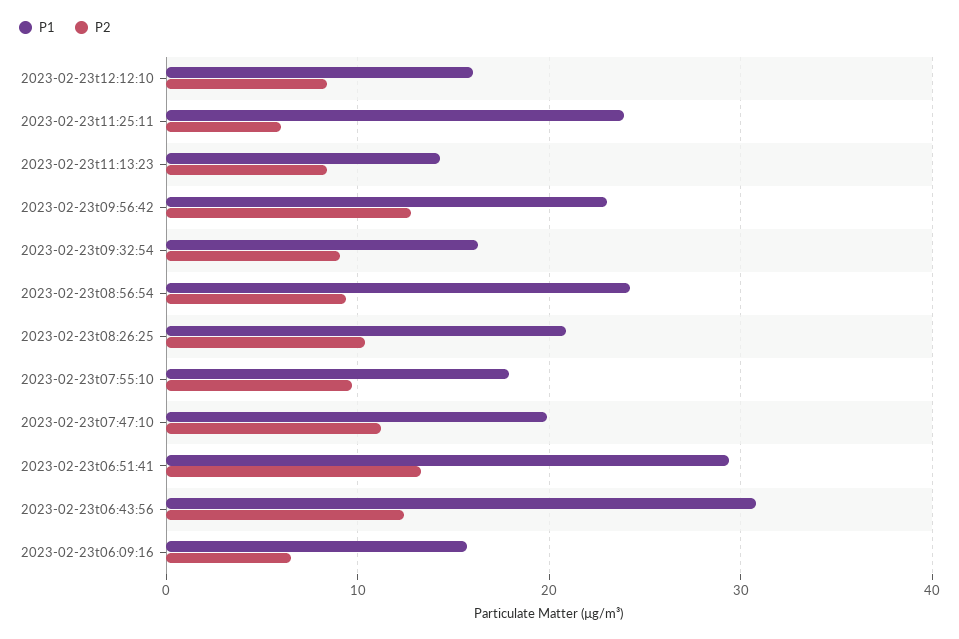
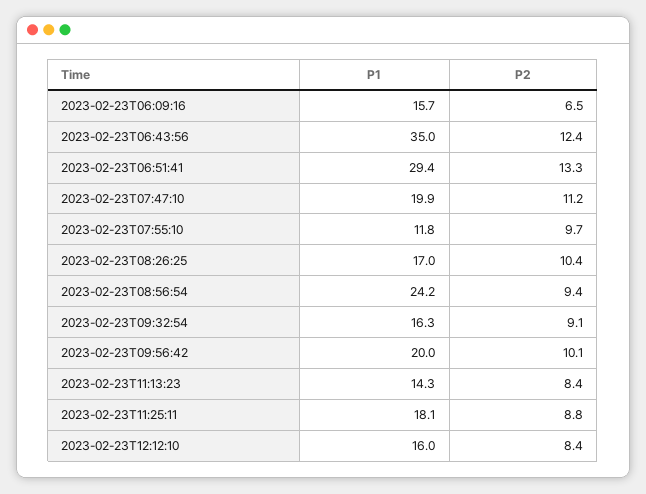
  {
    "P1": {
      "2023-02-23t12:12:10": 16,
-     "2023-02-23t11:25:11": 24,
+     "2023-02-23t11:25:11": 18.1,
      "2023-02-23t11:13:23": 14.3,
-     "2023-02-23t09:56:42": 23,
+     "2023-02-23t09:56:42": 20,
      "2023-02-23t09:32:54": 16.3,
      "2023-02-23t08:56:54": 24.2,
-     "2023-02-23t08:26:25": 21,
+     "2023-02-23t08:26:25": 17,
-     "2023-02-23t07:55:10": 18,
+     "2023-02-23t07:55:10": 11.8,
      "2023-02-23t07:47:10": 19.9,
      "2023-02-23t06:51:41": 29.4,
-     "2023-02-23t06:43:56": 31,
+     "2023-02-23t06:43:56": 35,
      "2023-02-23t06:09:16": 15.7
    },
    "P2": {
      "2023-02-23t12:12:10": 8.4,
-     "2023-02-23t11:25:11": 6,
+     "2023-02-23t11:25:11": 8.8,
      "2023-02-23t11:13:23": 8.4,
-     "2023-02-23t09:56:42": 13,
+     "2023-02-23t09:56:42": 10.1,
      "2023-02-23t09:32:54": 9.1,
      "2023-02-23t08:56:54": 9.4,
      "2023-02-23t08:26:25": 10.4,
      "2023-02-23t07:55:10": 9.7,
      "2023-02-23t07:47:10": 11.2,
      "2023-02-23t06:51:41": 13.3,
      "2023-02-23t06:43:56": 12.4,
      "2023-02-23t06:09:16": 6.5
    }
  }

